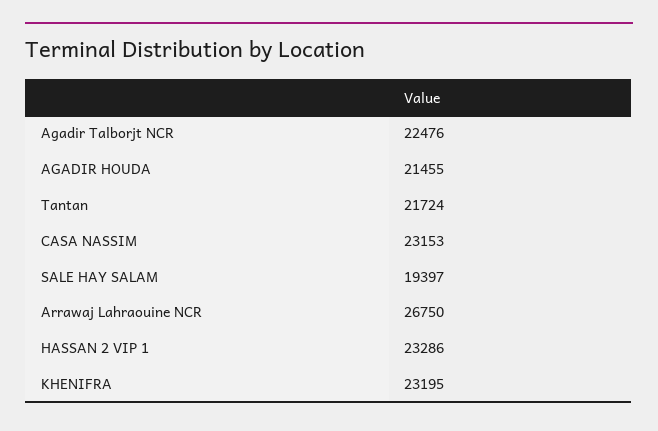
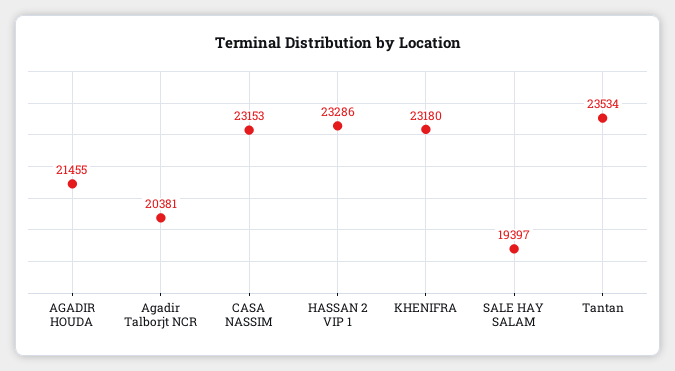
  {
-   "Agadir Talborjt NCR": 22476,
+   "Agadir Talborjt NCR": 20381,
    "AGADIR HOUDA": 21455,
-   "Tantan": 21724,
+   "Tantan": 23534,
    "CASA NASSIM": 23153,
    "SALE HAY SALAM": 19397,
-   "Arrawaj Lahraouine NCR": 26750,
    "HASSAN 2 VIP 1": 23286,
-   "KHENIFRA": 23195
+   "KHENIFRA": 23180
  }

